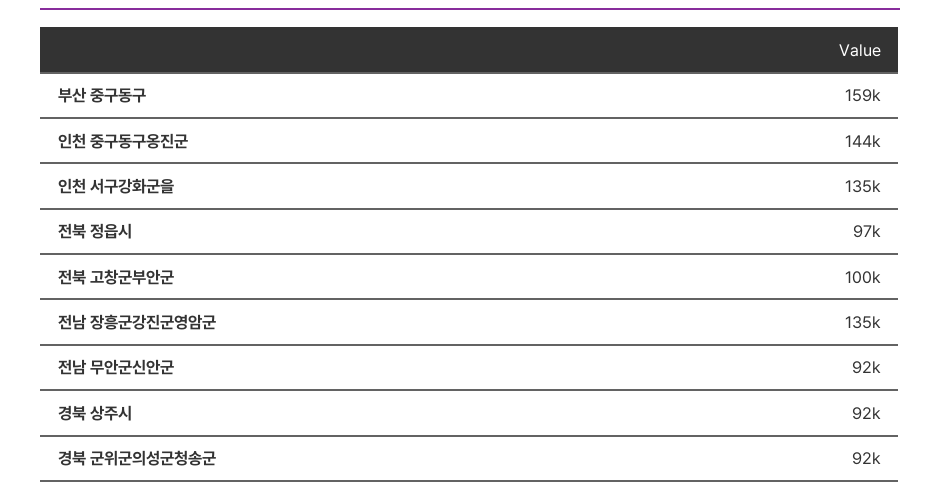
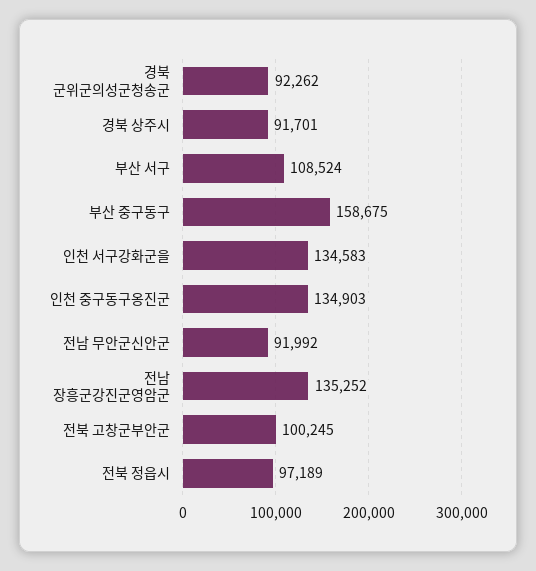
  {
    "부산 중구동구": 158675,
-   "인천 중구동구옹진군": 144000,
+   "인천 중구동구옹진군": 134903,
    "인천 서구강화군을": 134583,
    "전북 정읍시": 97189,
    "전북 고창군부안군": 100245,
    "전남 장흥군강진군영암군": 135252,
    "전남 무안군신안군": 91992,
    "경북 상주시": 91701,
-   "경북 군위군의성군청송군": 92262
+   "경북 군위군의성군청송군": 92262,
+   "부산 서구": 108524
  }

